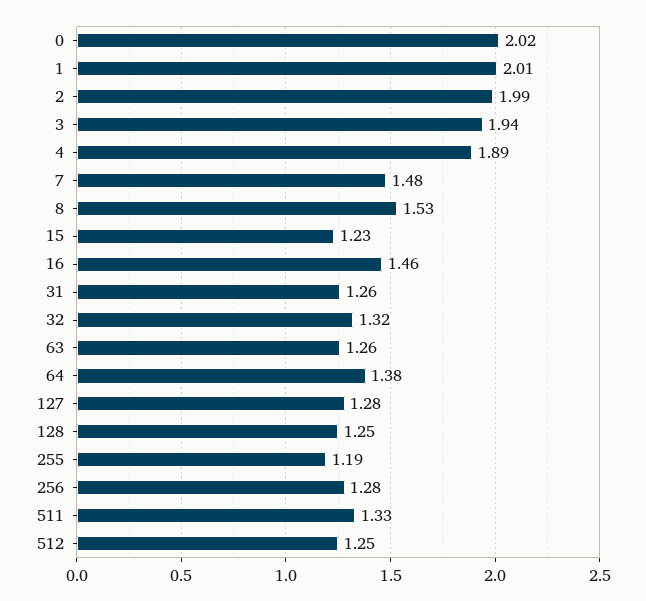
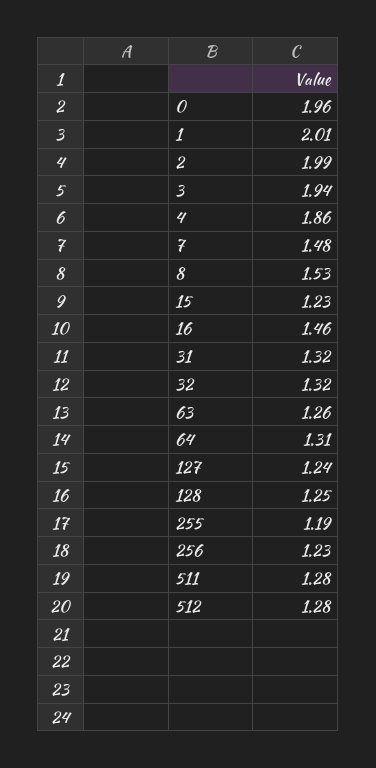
  {
-   "0": 2.02,
+   "0": 1.96,
    "1": 2.01,
    "2": 1.99,
    "3": 1.94,
-   "4": 1.89,
+   "4": 1.86,
    "7": 1.48,
    "8": 1.53,
    "15": 1.23,
    "16": 1.46,
-   "31": 1.26,
+   "31": 1.32,
    "32": 1.32,
    "63": 1.26,
-   "64": 1.38,
+   "64": 1.31,
-   "127": 1.28,
+   "127": 1.24,
    "128": 1.25,
    "255": 1.19,
-   "256": 1.28,
+   "256": 1.23,
-   "511": 1.33,
+   "511": 1.28,
-   "512": 1.25
+   "512": 1.28
  }

